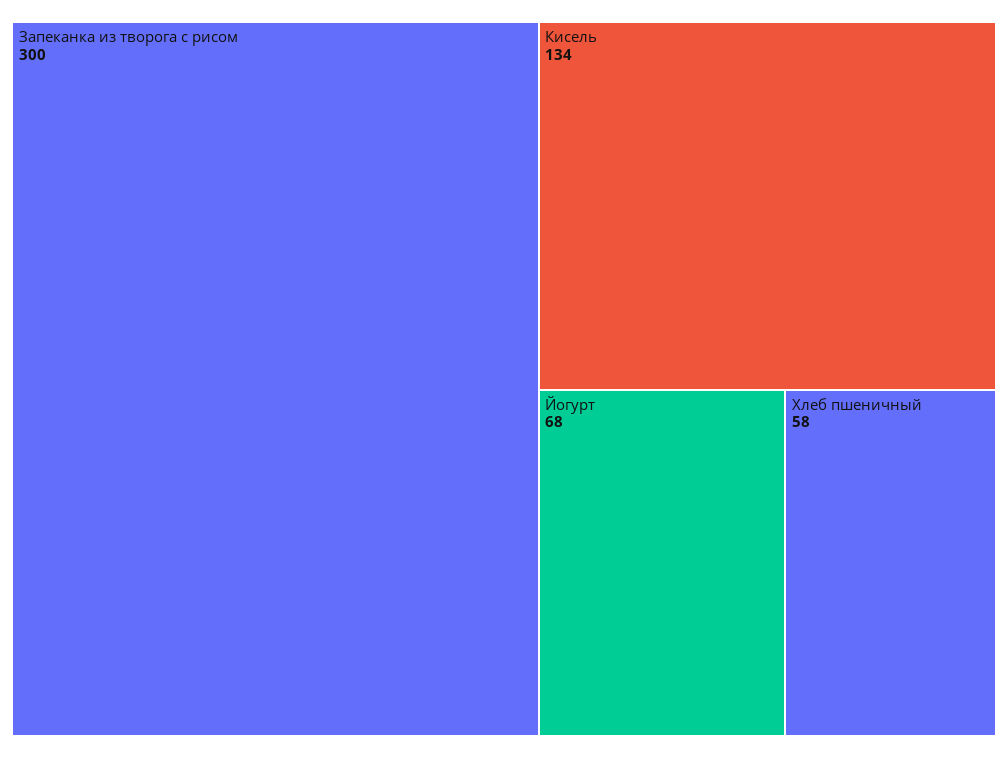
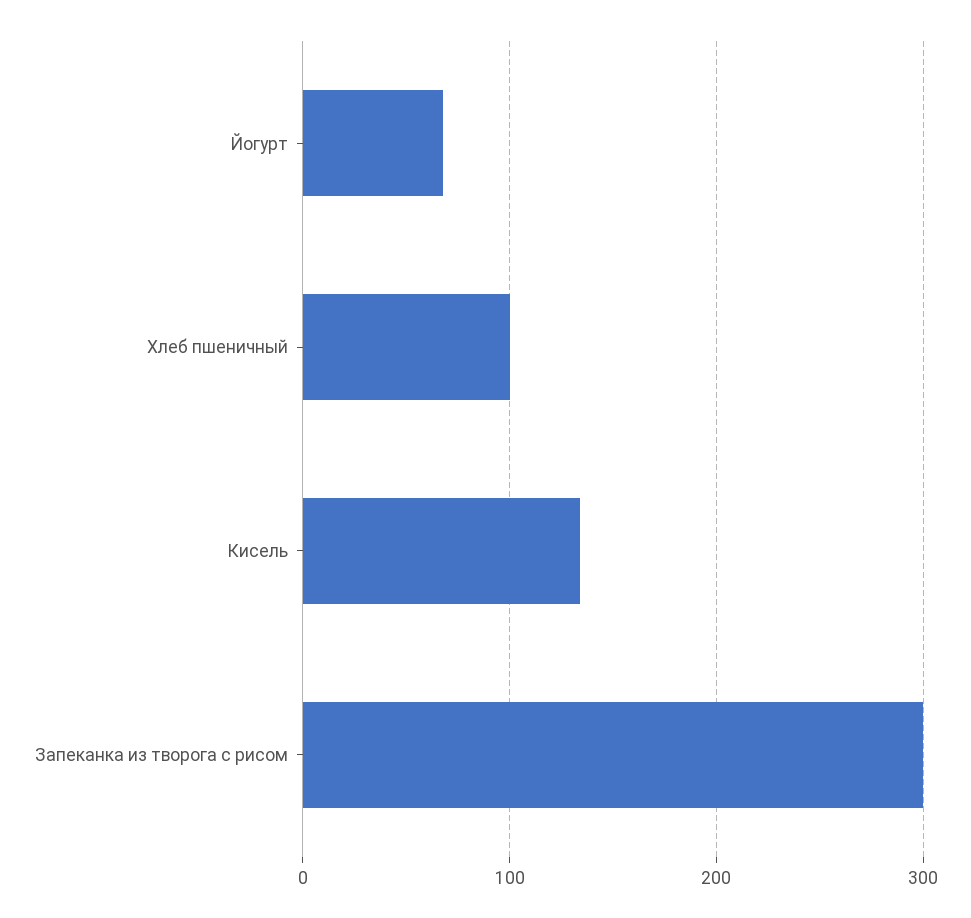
  {
    "Запеканка из творога с рисом": 300,
    "Кисель": 134,
    "Йогурт": 68,
-   "Хлеб пшеничный": 58
+   "Хлеб пшеничный": 100
  }

